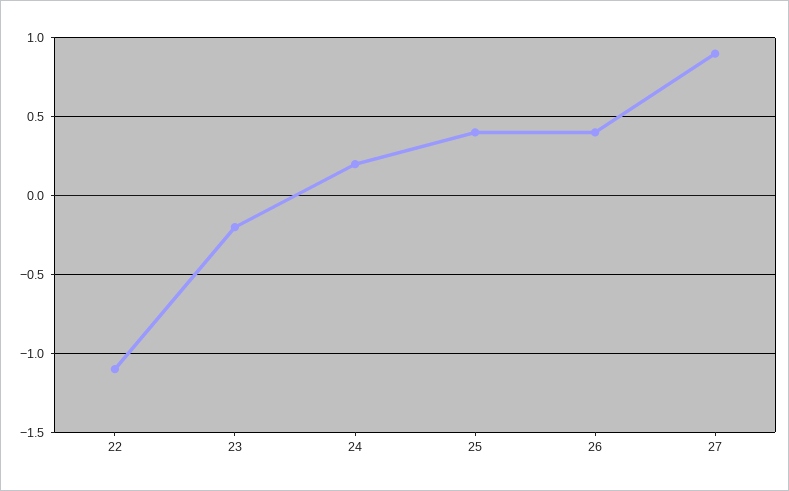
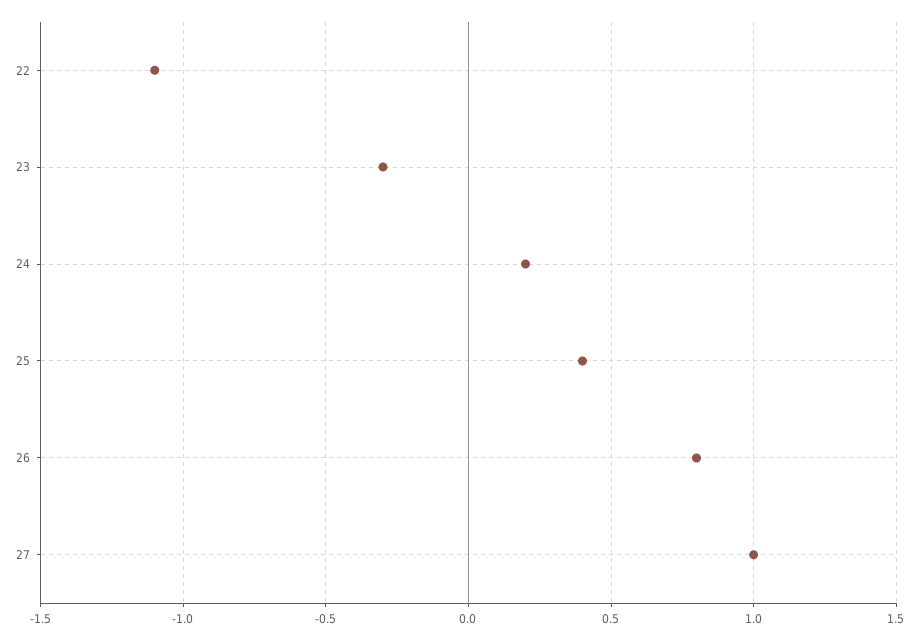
  {
    "22": -1.1,
-   "23": -0.2,
+   "23": -0.3,
    "24": 0.2,
    "25": 0.4,
-   "26": 0.4,
+   "26": 0.8,
-   "27": 0.9
+   "27": 1
  }

